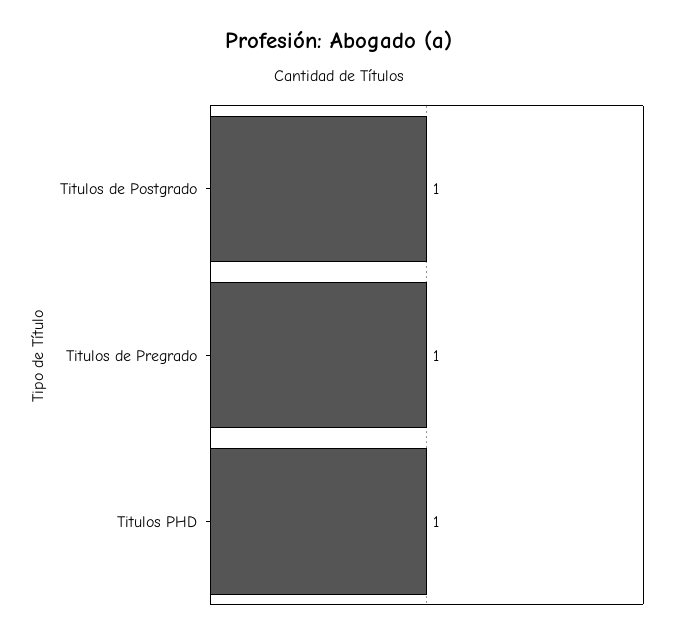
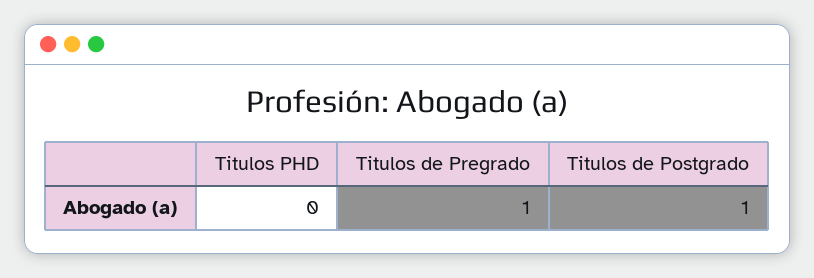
  {
    "Titulos de Postgrado": 1,
    "Titulos de Pregrado": 1,
-   "Titulos PHD": 1
+   "Titulos PHD": 0
  }

